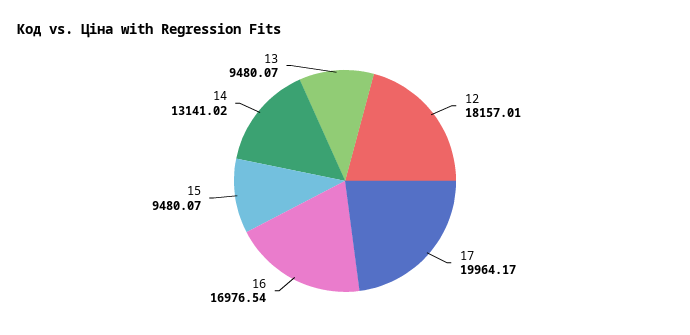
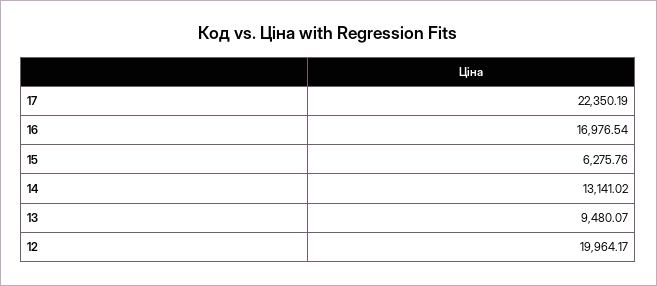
  {
-   "12": 18157.01,
+   "12": 19964.17,
-   "17": 19964.17,
+   "17": 22350.19,
    "16": 16976.54,
-   "15": 9480.07,
+   "15": 6275.76,
    "14": 13141.02,
    "13": 9480.07
  }

